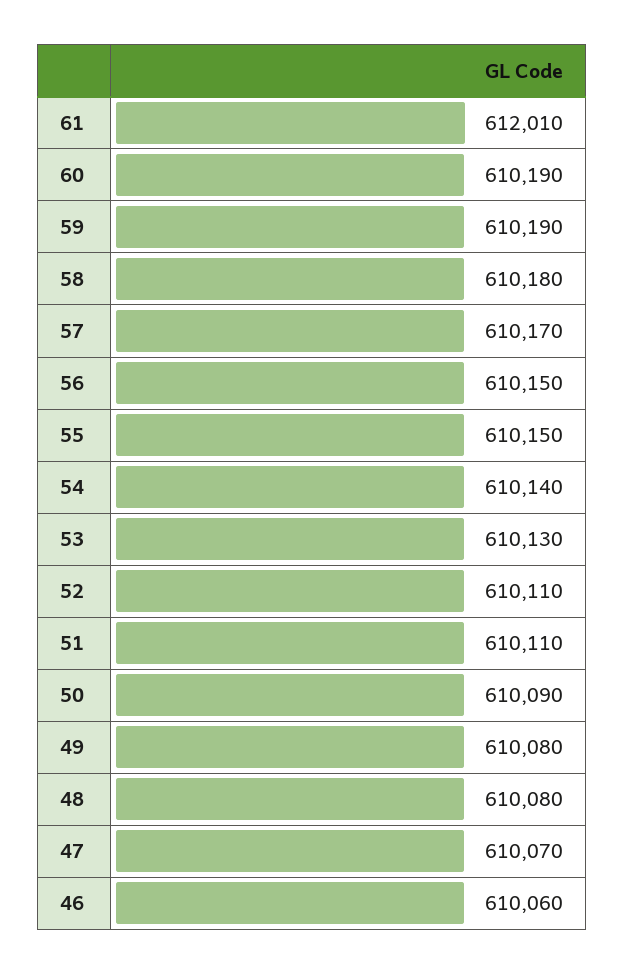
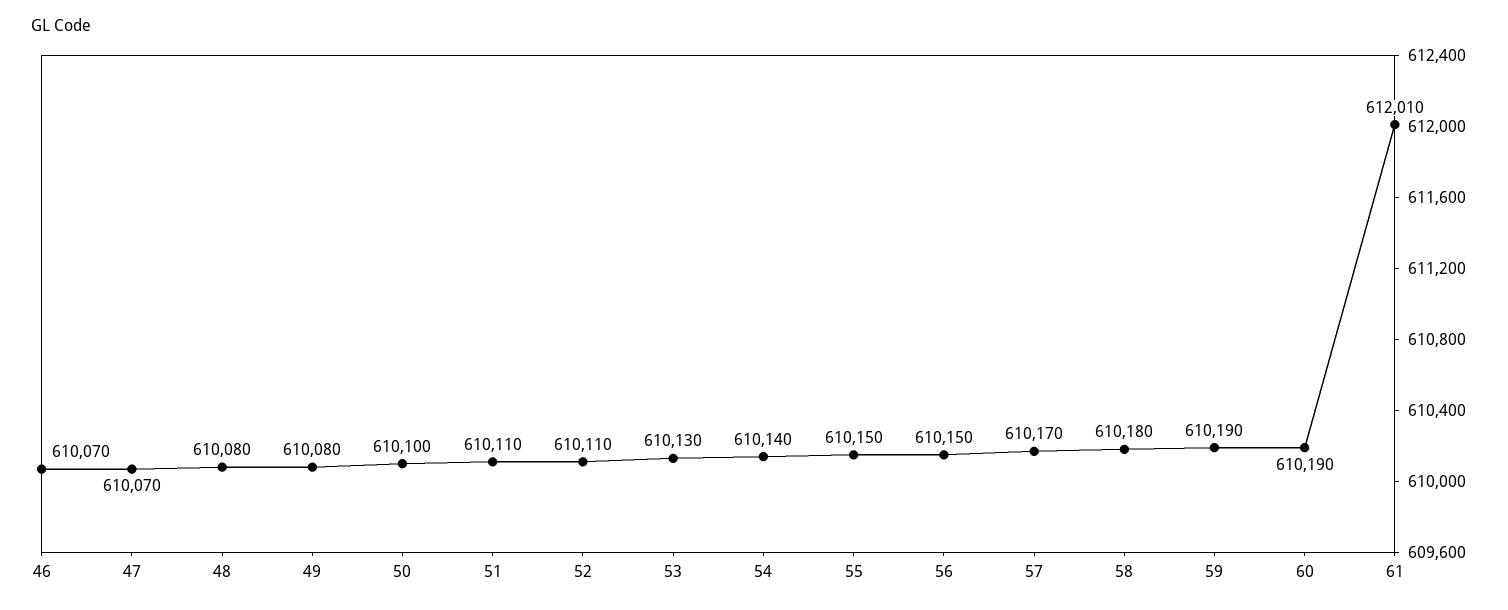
  {
    "61": 612010,
    "60": 610190,
    "59": 610190,
    "58": 610180,
    "57": 610170,
    "56": 610150,
    "55": 610150,
    "54": 610140,
    "53": 610130,
    "52": 610110,
    "51": 610110,
-   "50": 610090,
+   "50": 610100,
    "49": 610080,
    "48": 610080,
    "47": 610070,
-   "46": 610060
+   "46": 610070
  }

